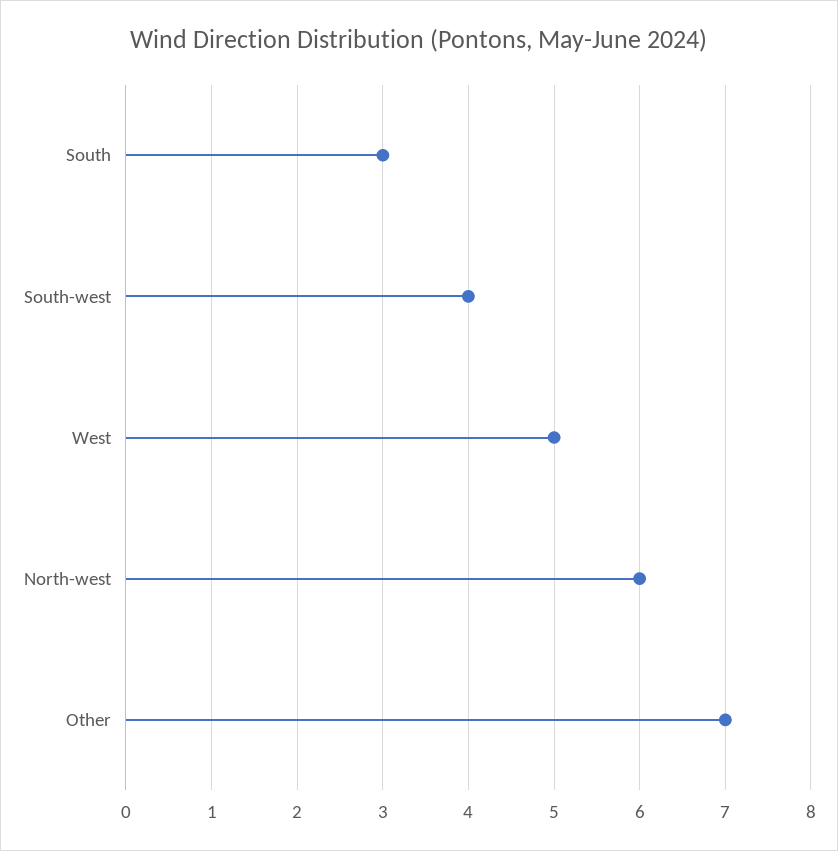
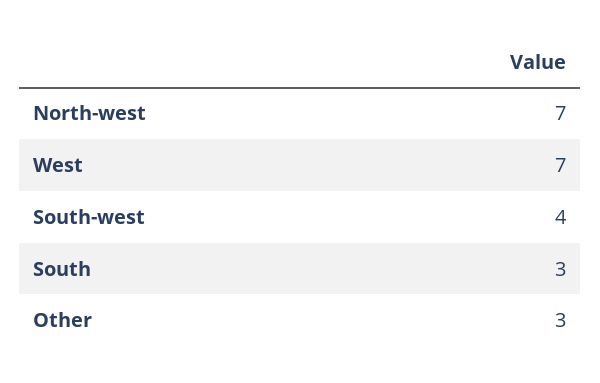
  {
    "South": 3,
    "South-west": 4,
-   "West": 5,
+   "West": 7,
-   "North-west": 6,
+   "North-west": 7,
-   "Other": 7
+   "Other": 3
  }

